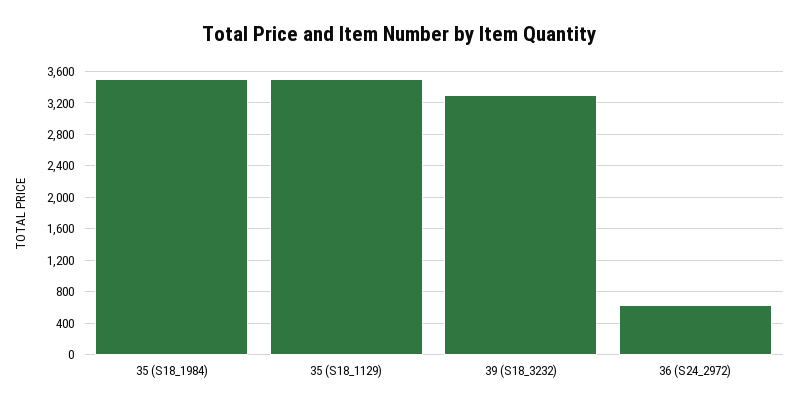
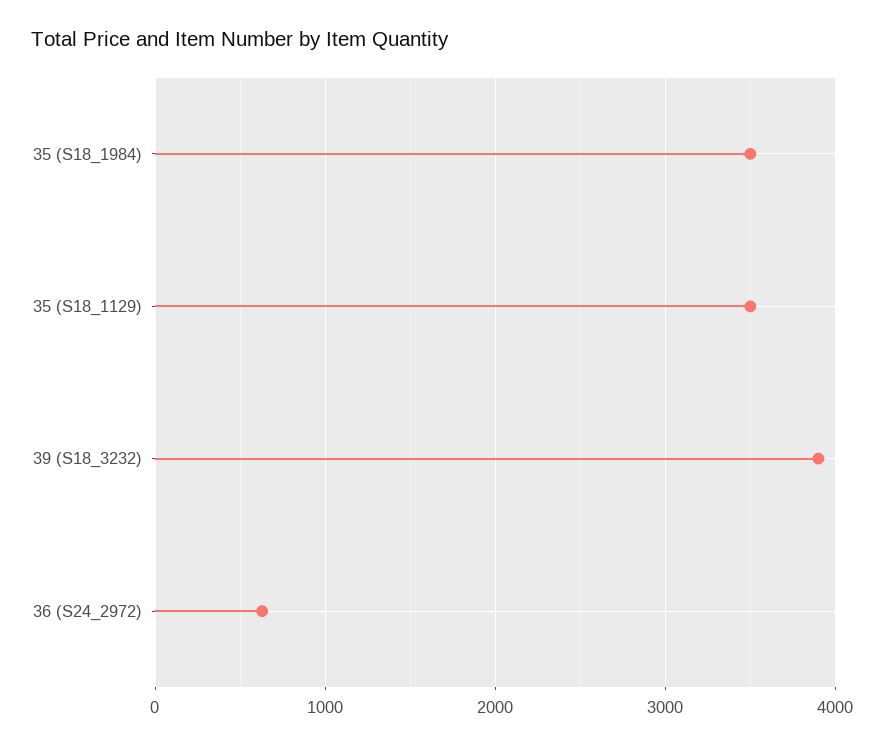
  {
    "35 (S18_1984)": 3500,
    "35 (S18_1129)": 3500,
-   "39 (S18_3232)": 3300,
+   "39 (S18_3232)": 3900,
    "36 (S24_2972)": 600
  }

